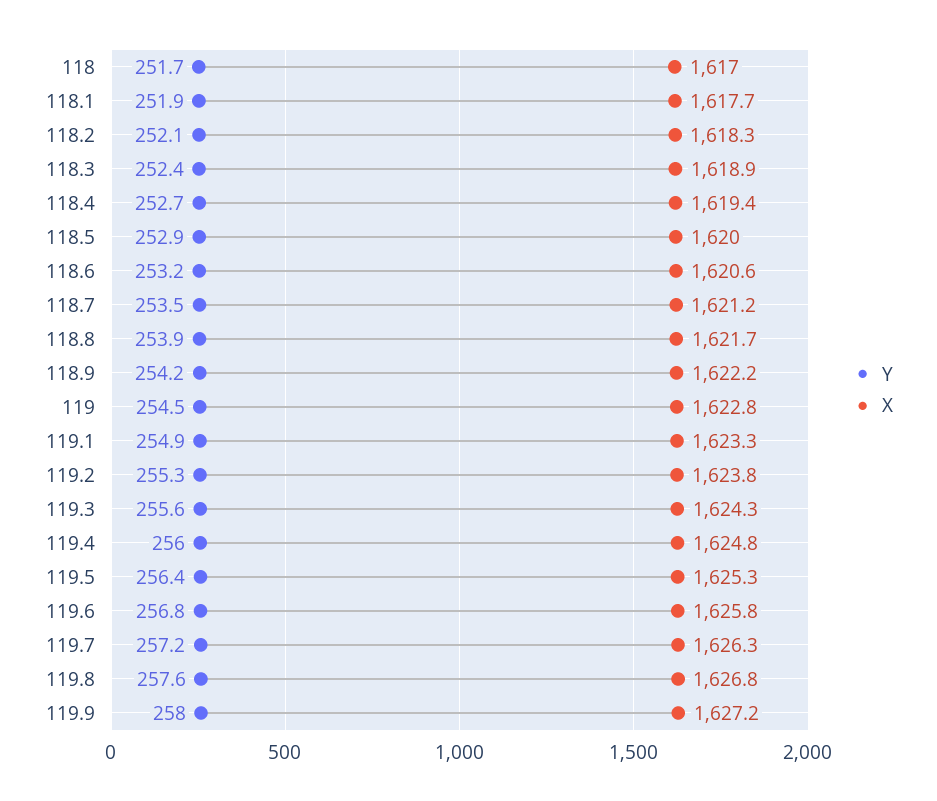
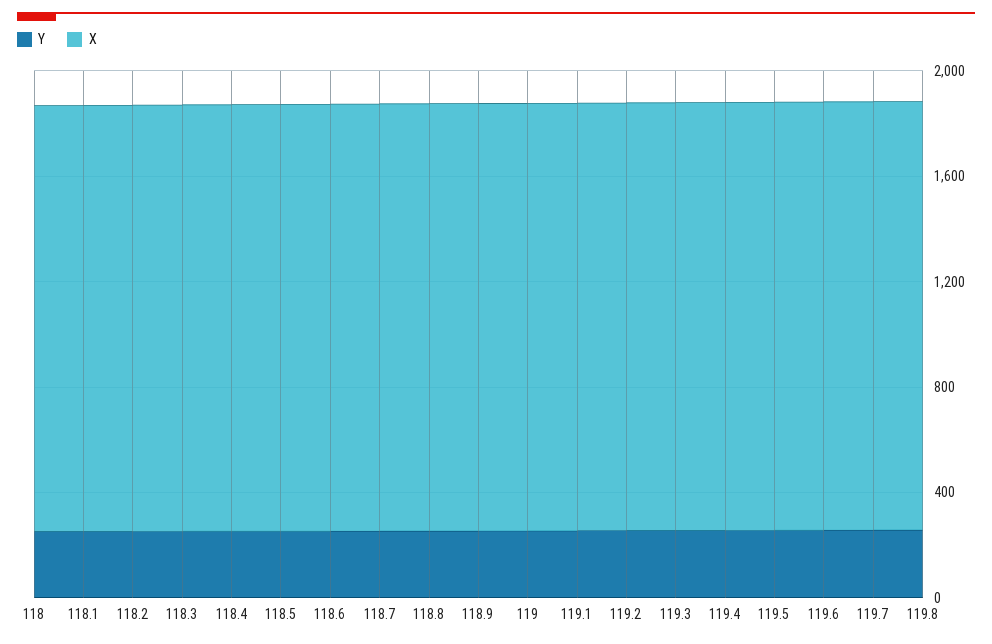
  {
    "Y": {
      "118": 251.7,
      "118.1": 251.9,
      "118.2": 252.1,
      "118.3": 252.4,
      "118.4": 252.7,
      "118.5": 252.9,
      "118.6": 253.2,
      "118.7": 253.5,
      "118.8": 253.9,
      "118.9": 254.2,
      "119": 254.5,
      "119.1": 254.9,
      "119.2": 255.3,
      "119.3": 255.6,
      "119.4": 256,
      "119.5": 256.4,
      "119.6": 256.8,
      "119.7": 257.2,
-     "119.8": 257.6,
+     "119.8": 257.6
-     "119.9": 258
    },
    "X": {
      "118": 1617,
      "118.1": 1617.7,
      "118.2": 1618.3,
      "118.3": 1618.9,
      "118.4": 1619.4,
      "118.5": 1620,
      "118.6": 1620.6,
      "118.7": 1621.2,
      "118.8": 1621.7,
      "118.9": 1622.2,
      "119": 1622.8,
      "119.1": 1623.3,
      "119.2": 1623.8,
      "119.3": 1624.3,
      "119.4": 1624.8,
      "119.5": 1625.3,
      "119.6": 1625.8,
      "119.7": 1626.3,
-     "119.8": 1626.8,
+     "119.8": 1626.8
-     "119.9": 1627.2
    }
  }

